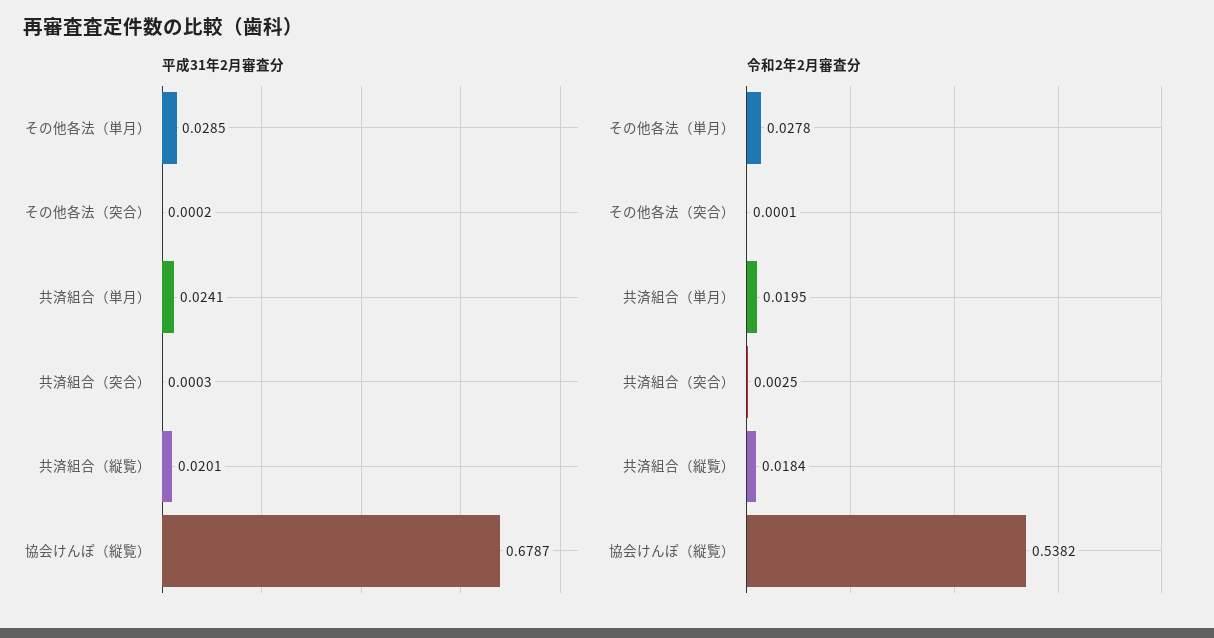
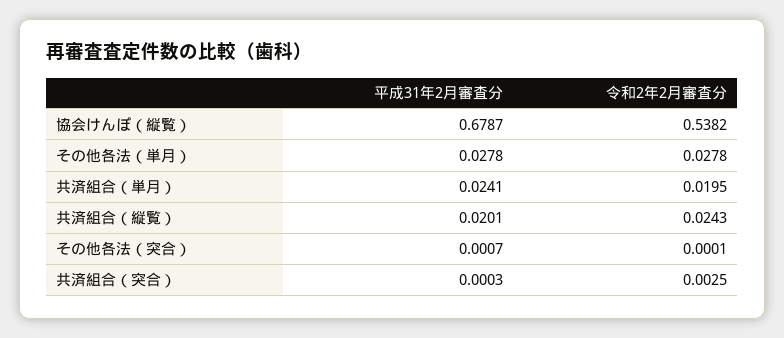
  {
    "平成31年2月審査分": {
-     "その他各法（単月）": 0.0285,
+     "その他各法（単月）": 0.0278,
-     "その他各法（突合）": 0.0002,
+     "その他各法（突合）": 0.0007,
      "共済組合（単月）": 0.0241,
      "共済組合（突合）": 0.0003,
      "共済組合（縦覧）": 0.0201,
      "協会けんぽ（縦覧）": 0.6787
    },
    "令和2年2月審査分": {
      "その他各法（単月）": 0.0278,
      "その他各法（突合）": 0.0001,
      "共済組合（単月）": 0.0195,
      "共済組合（突合）": 0.0025,
-     "共済組合（縦覧）": 0.0184,
+     "共済組合（縦覧）": 0.0243,
      "協会けんぽ（縦覧）": 0.5382
    }
  }

